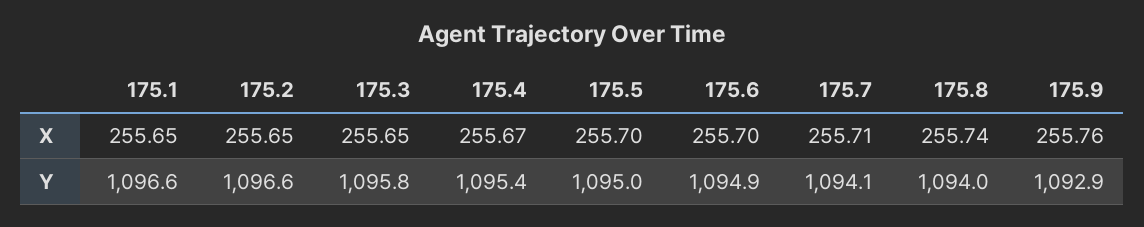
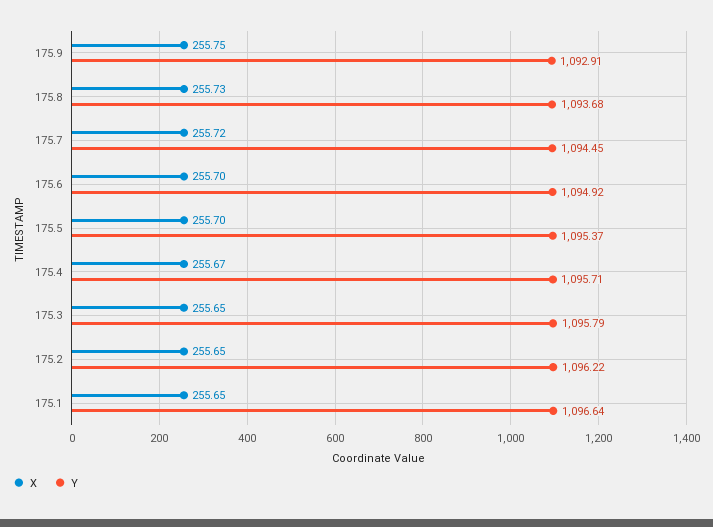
  {
    "X": {
      "175.1": 255.65,
      "175.2": 255.65,
      "175.3": 255.65,
      "175.4": 255.67,
      "175.5": 255.7,
      "175.6": 255.7,
-     "175.7": 255.71,
+     "175.7": 255.72,
-     "175.8": 255.74,
+     "175.8": 255.73,
-     "175.9": 255.76
+     "175.9": 255.75
    },
    "Y": {
      "175.1": 1096.64,
-     "175.2": 1096.6,
+     "175.2": 1096.22,
      "175.3": 1095.79,
-     "175.4": 1095.4,
+     "175.4": 1095.71,
-     "175.5": 1095,
+     "175.5": 1095.37,
      "175.6": 1094.92,
-     "175.7": 1094.1,
+     "175.7": 1094.45,
-     "175.8": 1094,
+     "175.8": 1093.68,
      "175.9": 1092.91
    }
  }

